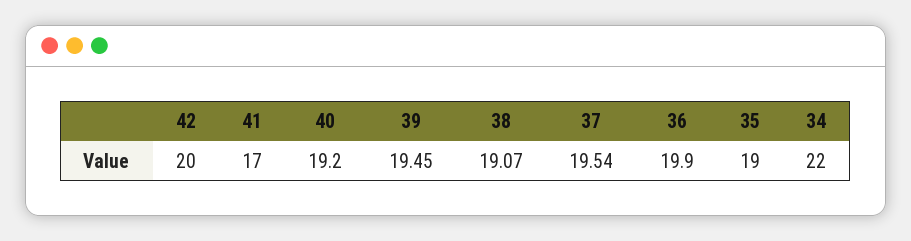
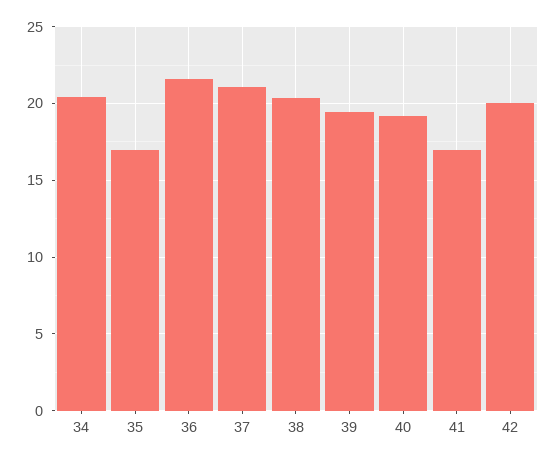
  {
    "42": 20,
    "41": 17,
    "40": 19.2,
    "39": 19.45,
-   "38": 19.07,
+   "38": 20.5,
-   "37": 19.54,
+   "37": 21,
-   "36": 19.9,
+   "36": 21.5,
-   "35": 19,
+   "35": 17,
-   "34": 22
+   "34": 20.5
  }

